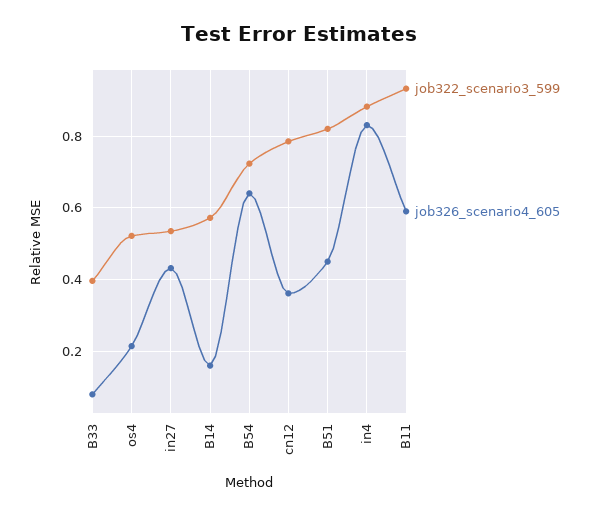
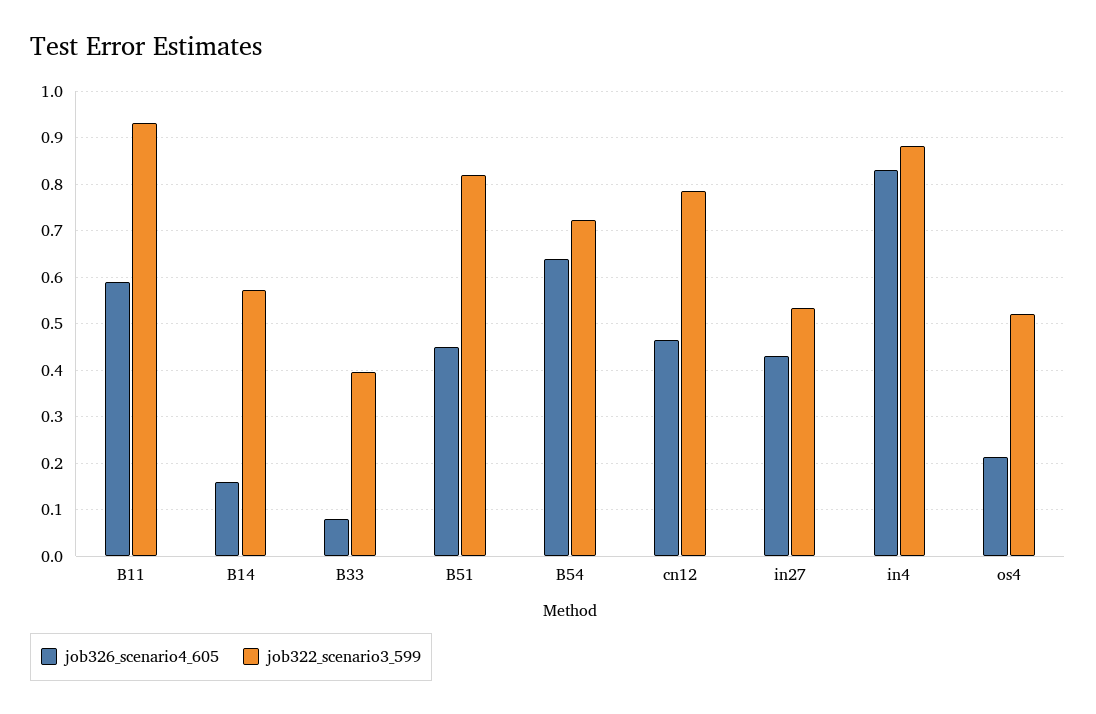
  {
    "job322_scenario3_599": {
      "B33": 0.4,
      "os4": 0.52,
      "in27": 0.54,
      "B14": 0.58,
      "B54": 0.72,
      "cn12": 0.78,
      "B51": 0.82,
      "in4": 0.88,
      "B11": 0.94
    },
    "job326_scenario4_605": {
      "B33": 0.08,
      "os4": 0.22,
      "in27": 0.44,
      "B14": 0.16,
      "B54": 0.64,
-     "cn12": 0.36,
+     "cn12": 0.46,
      "B51": 0.44,
      "in4": 0.84,
      "B11": 0.6
    }
  }

